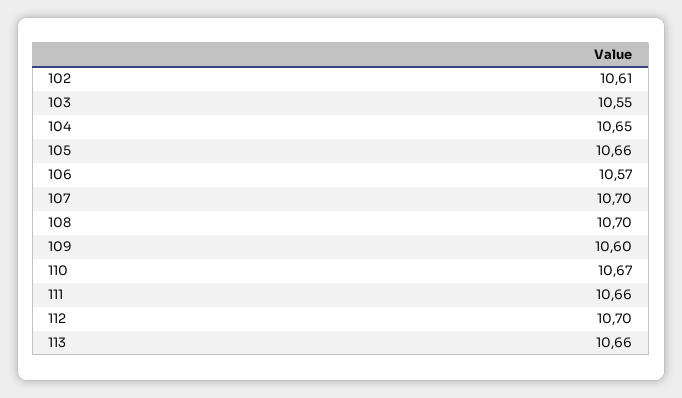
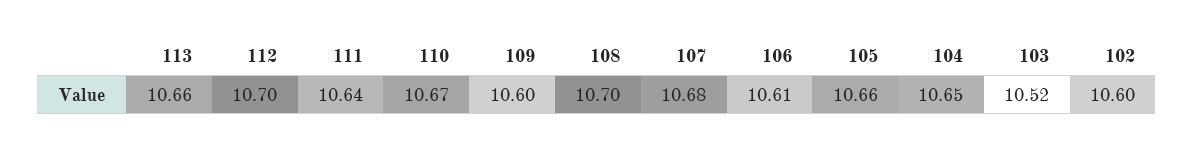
  {
-   "102": 10.61,
+   "102": 10.6,
-   "103": 10.55,
+   "103": 10.52,
    "104": 10.65,
    "105": 10.66,
-   "106": 10.57,
+   "106": 10.61,
-   "107": 10.7,
+   "107": 10.68,
    "108": 10.7,
    "109": 10.6,
    "110": 10.67,
-   "111": 10.66,
+   "111": 10.64,
    "112": 10.7,
    "113": 10.66
  }

